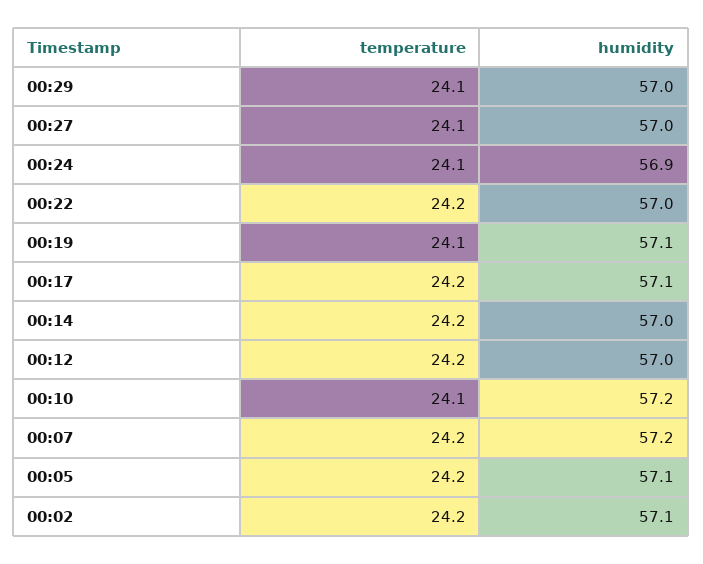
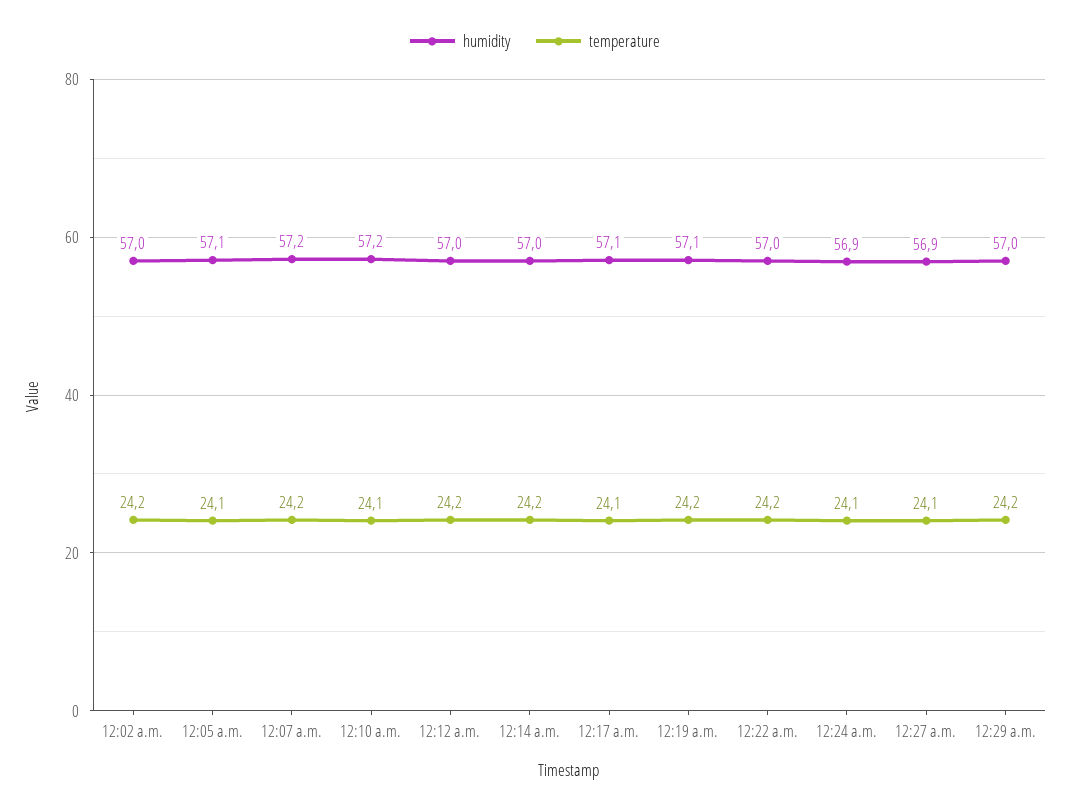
  {
    "temperature": {
-     "00:29": 24.1,
+     "00:29": 24.2,
      "00:27": 24.1,
      "00:24": 24.1,
      "00:22": 24.2,
-     "00:19": 24.1,
+     "00:19": 24.2,
-     "00:17": 24.2,
+     "00:17": 24.1,
      "00:14": 24.2,
      "00:12": 24.2,
      "00:10": 24.1,
      "00:07": 24.2,
-     "00:05": 24.2,
+     "00:05": 24.1,
      "00:02": 24.2
    },
    "humidity": {
      "00:29": 57,
-     "00:27": 57,
+     "00:27": 56.9,
      "00:24": 56.9,
      "00:22": 57,
      "00:19": 57.1,
      "00:17": 57.1,
      "00:14": 57,
      "00:12": 57,
      "00:10": 57.2,
      "00:07": 57.2,
      "00:05": 57.1,
-     "00:02": 57.1
+     "00:02": 57
    }
  }

